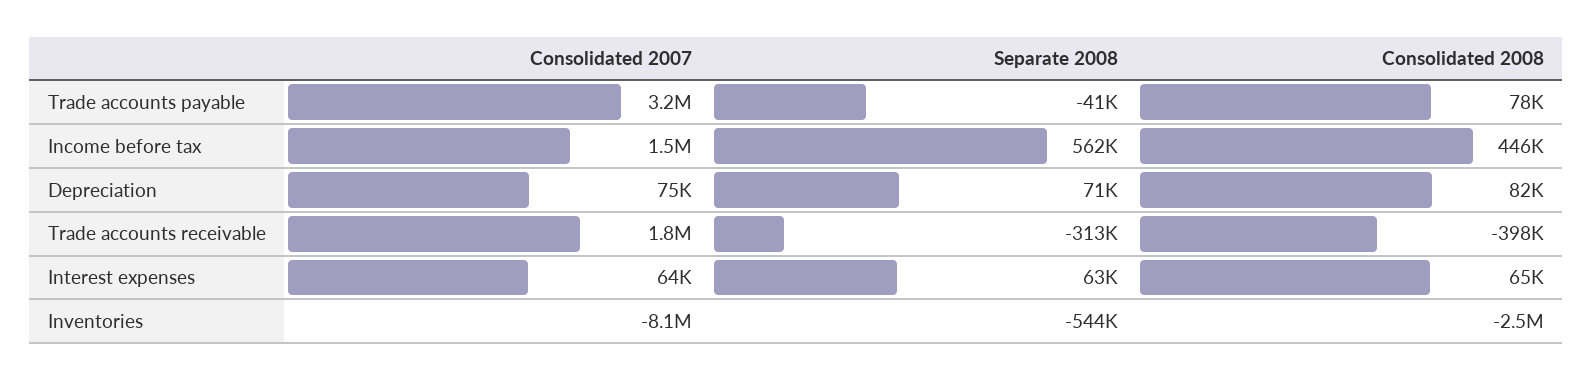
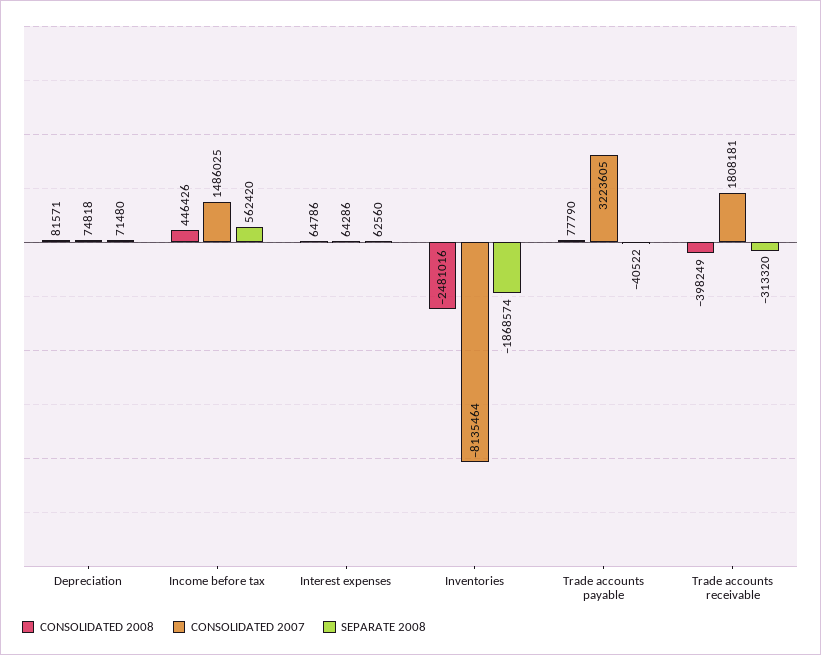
  {
    "Consolidated 2007": {
      "Trade accounts payable": 3223605,
      "Income before tax": 1486025,
      "Depreciation": 74818,
      "Trade accounts receivable": 1808181,
      "Interest expenses": 64286,
      "Inventories": -8135464
    },
    "Separate 2008": {
      "Trade accounts payable": -40522,
      "Income before tax": 562420,
      "Depreciation": 71480,
      "Trade accounts receivable": -313320,
      "Interest expenses": 62560,
-     "Inventories": -544000
+     "Inventories": -1868574
    },
    "Consolidated 2008": {
      "Trade accounts payable": 77790,
      "Income before tax": 446426,
      "Depreciation": 81571,
      "Trade accounts receivable": -398249,
      "Interest expenses": 64786,
      "Inventories": -2481016
    }
  }

